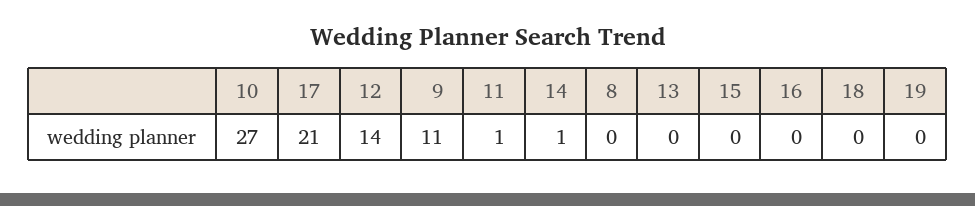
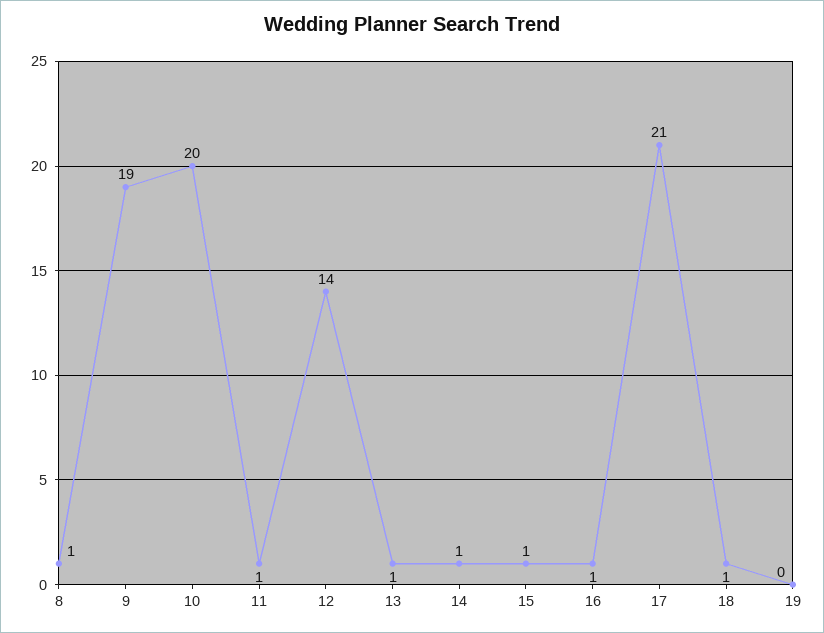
  {
-   "10": 27,
+   "10": 20,
    "17": 21,
    "12": 14,
-   "9": 11,
+   "9": 19,
    "11": 1,
    "14": 1,
-   "8": 0,
+   "8": 1,
-   "13": 0,
+   "13": 1,
-   "15": 0,
+   "15": 1,
-   "16": 0,
+   "16": 1,
-   "18": 0,
+   "18": 1,
    "19": 0
  }

